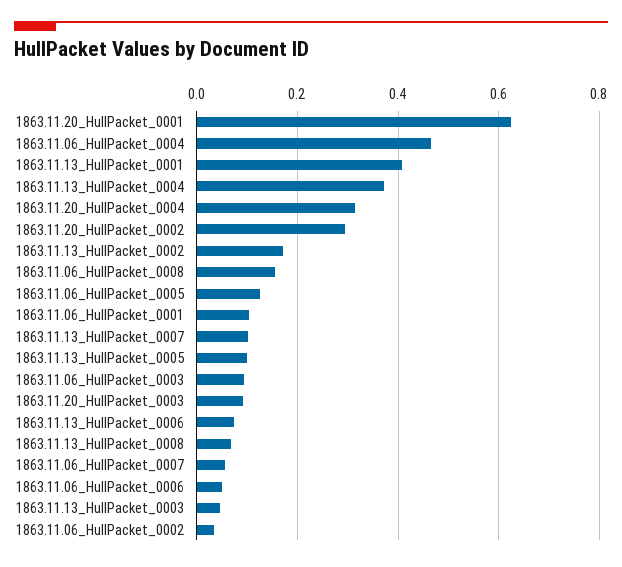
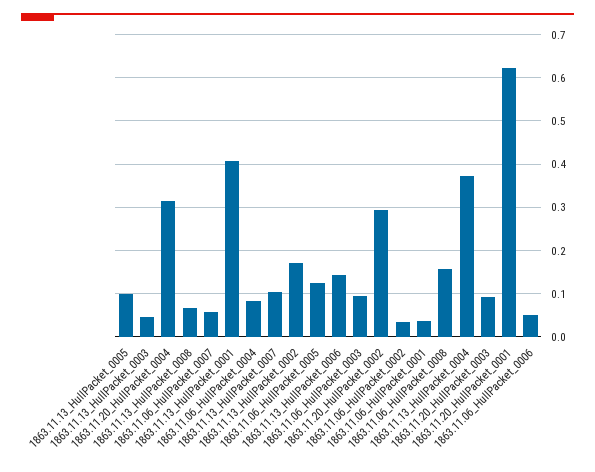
  {
    "1863.11.20_HullPacket_0001": 0.62,
-   "1863.11.06_HullPacket_0004": 0.46,
+   "1863.11.06_HullPacket_0004": 0.08,
    "1863.11.13_HullPacket_0001": 0.4,
    "1863.11.13_HullPacket_0004": 0.38,
    "1863.11.20_HullPacket_0004": 0.32,
    "1863.11.20_HullPacket_0002": 0.3,
    "1863.11.13_HullPacket_0002": 0.18,
    "1863.11.06_HullPacket_0008": 0.16,
    "1863.11.06_HullPacket_0005": 0.12,
-   "1863.11.06_HullPacket_0001": 0.1,
+   "1863.11.06_HullPacket_0001": 0.04,
    "1863.11.13_HullPacket_0007": 0.1,
    "1863.11.13_HullPacket_0005": 0.1,
    "1863.11.06_HullPacket_0003": 0.1,
    "1863.11.20_HullPacket_0003": 0.1,
-   "1863.11.13_HullPacket_0006": 0.08,
+   "1863.11.13_HullPacket_0006": 0.14,
    "1863.11.13_HullPacket_0008": 0.06,
    "1863.11.06_HullPacket_0007": 0.06,
    "1863.11.06_HullPacket_0006": 0.06,
    "1863.11.13_HullPacket_0003": 0.04,
    "1863.11.06_HullPacket_0002": 0.04
  }

